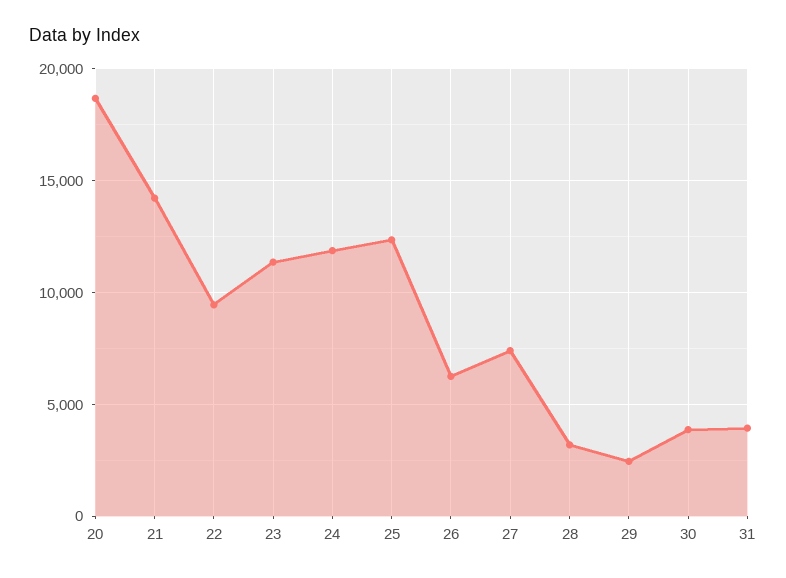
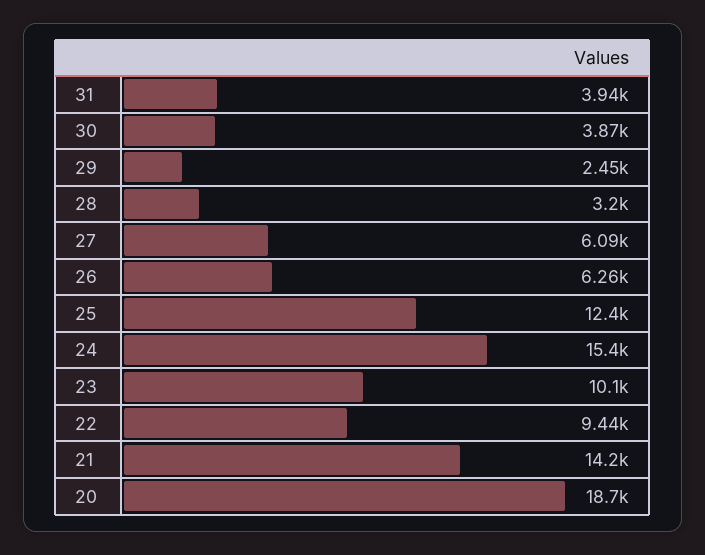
  {
    "20": 18700,
    "21": 14200,
    "22": 9440,
-   "23": 11500,
+   "23": 10100,
-   "24": 12000,
+   "24": 15400,
    "25": 12400,
    "26": 6260,
-   "27": 7500,
+   "27": 6090,
    "28": 3200,
    "29": 2450,
    "30": 3870,
    "31": 3940
  }

